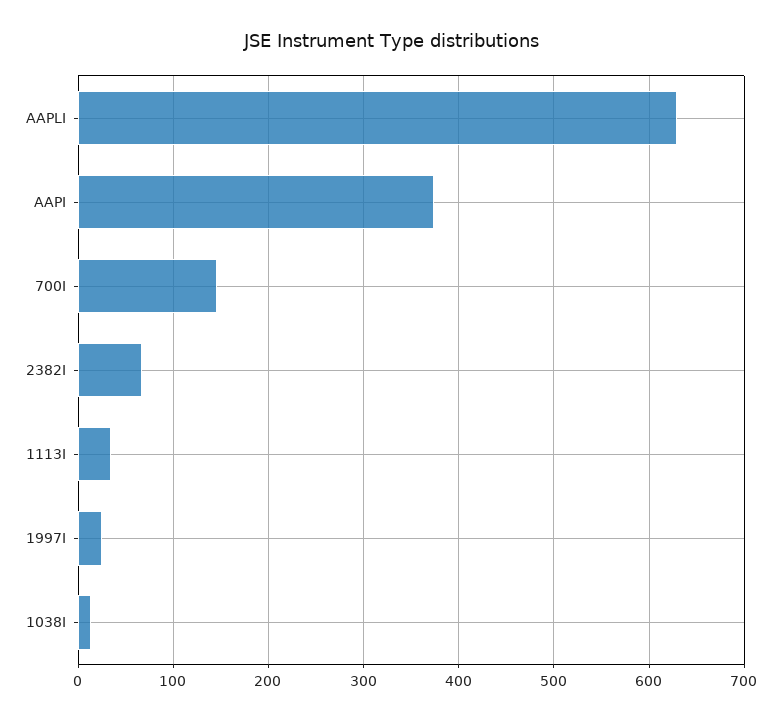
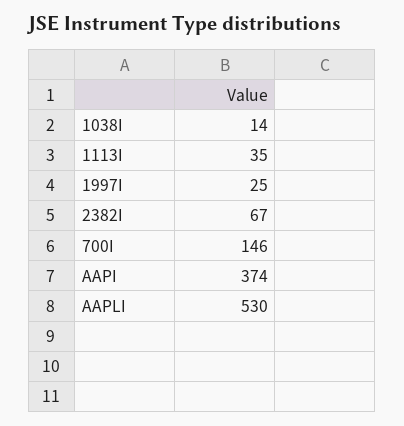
  {
-   "AAPLI": 630,
+   "AAPLI": 530,
    "AAPI": 374,
    "700I": 146,
    "2382I": 67,
    "1113I": 35,
    "1997I": 25,
    "1038I": 14
  }

